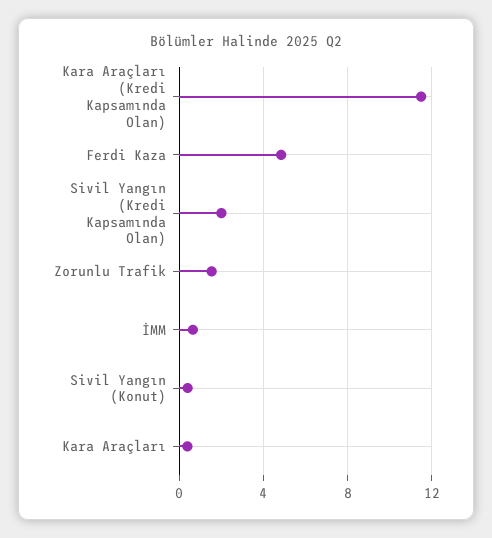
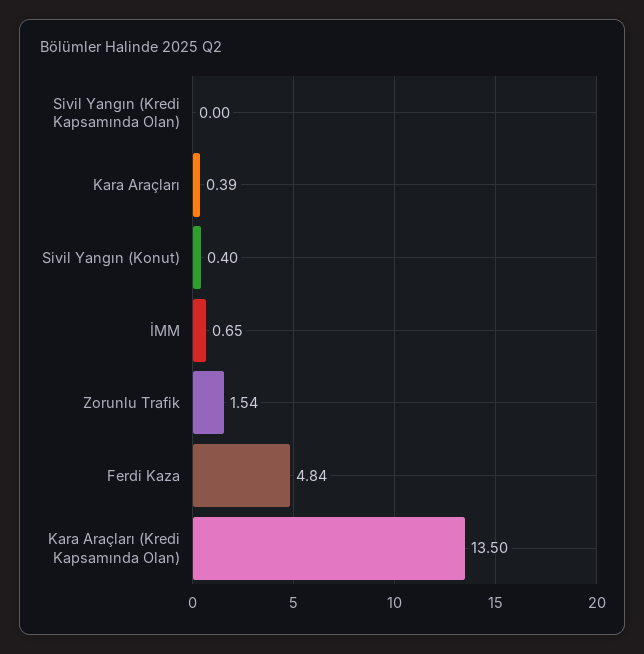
  {
-   "Kara Araçları (Kredi Kapsamında Olan)": 11.5,
+   "Kara Araçları (Kredi Kapsamında Olan)": 13.5,
    "Ferdi Kaza": 4.84,
-   "Sivil Yangın (Kredi Kapsamında Olan)": 2,
+   "Sivil Yangın (Kredi Kapsamında Olan)": 0,
    "Zorunlu Trafik": 1.54,
    "İMM": 0.65,
    "Sivil Yangın (Konut)": 0.4,
    "Kara Araçları": 0.39
  }

